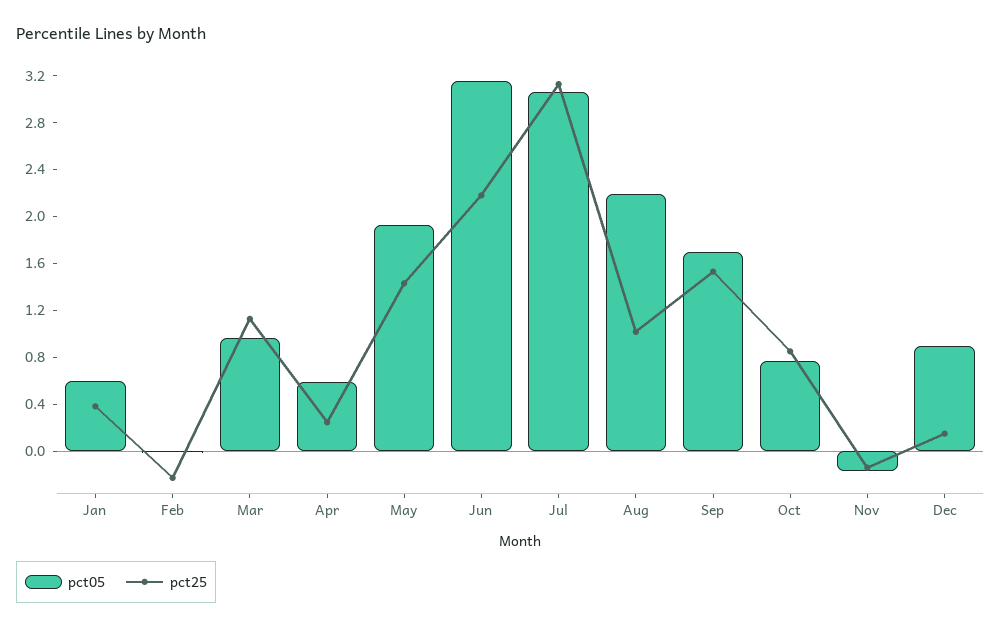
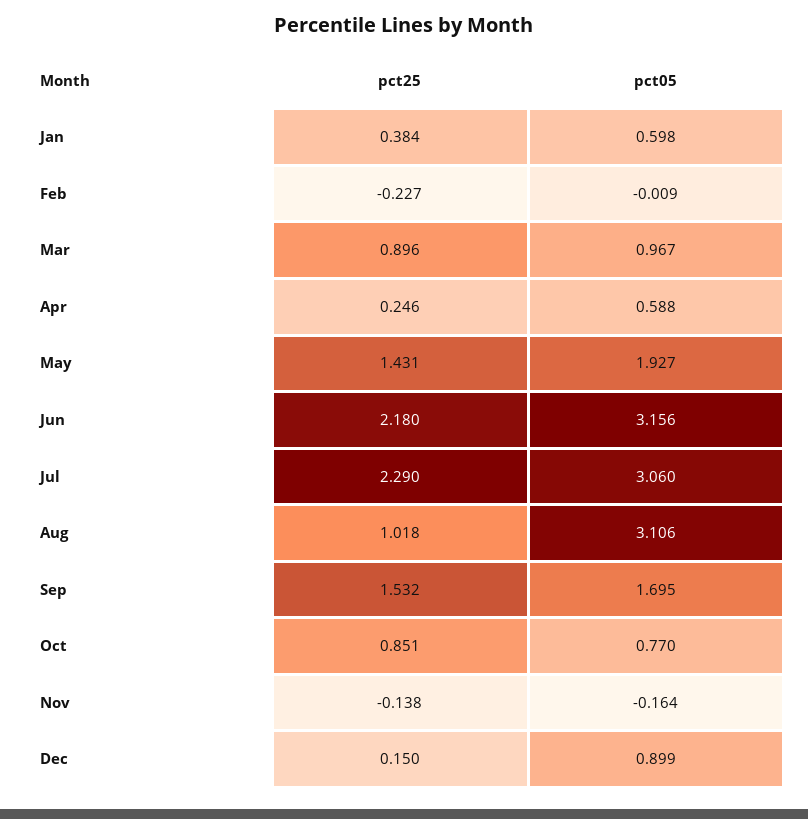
  {
    "pct05": {
      "Jan": 0.598,
      "Feb": -0.009,
      "Mar": 0.967,
      "Apr": 0.588,
      "May": 1.927,
      "Jun": 3.156,
      "Jul": 3.06,
-     "Aug": 2.2,
+     "Aug": 3.106,
      "Sep": 1.695,
      "Oct": 0.77,
      "Nov": -0.164,
      "Dec": 0.899
    },
    "pct25": {
      "Jan": 0.384,
      "Feb": -0.227,
-     "Mar": 1.1,
+     "Mar": 0.896,
      "Apr": 0.246,
      "May": 1.431,
      "Jun": 2.18,
-     "Jul": 3.1,
+     "Jul": 2.29,
      "Aug": 1.018,
      "Sep": 1.532,
      "Oct": 0.851,
      "Nov": -0.138,
      "Dec": 0.15
    }
  }

